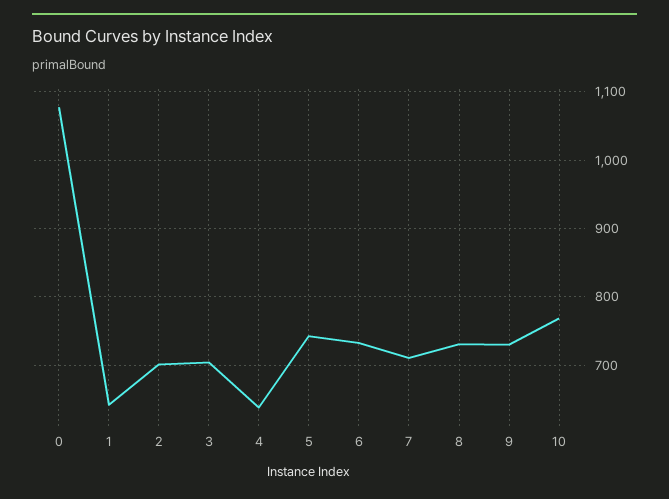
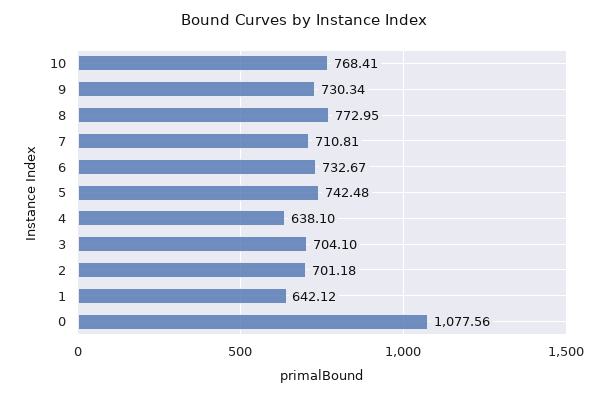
  {
    "0": 1077.56,
    "1": 642.12,
    "2": 701.18,
    "3": 704.1,
    "4": 638.1,
    "5": 742.48,
    "6": 732.67,
    "7": 710.81,
-   "8": 730,
+   "8": 772.95,
    "9": 730.34,
    "10": 768.41
  }

